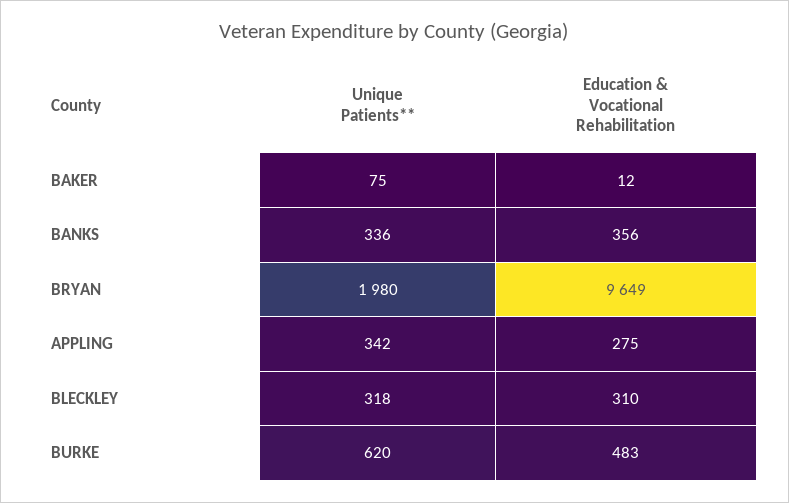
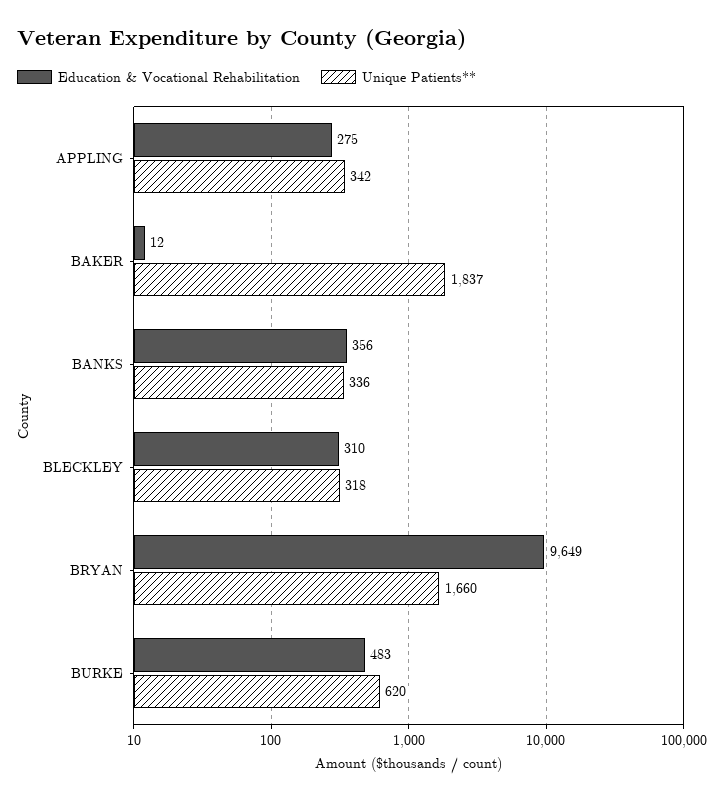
  {
    "Unique Patients**": {
-     "BAKER": 75,
+     "BAKER": 1837,
      "BANKS": 336,
-     "BRYAN": 1980,
+     "BRYAN": 1660,
      "APPLING": 342,
      "BLECKLEY": 318,
      "BURKE": 620
    },
    "Education & Vocational Rehabilitation": {
      "BAKER": 12,
      "BANKS": 356,
      "BRYAN": 9649,
      "APPLING": 275,
      "BLECKLEY": 310,
      "BURKE": 483
    }
  }

